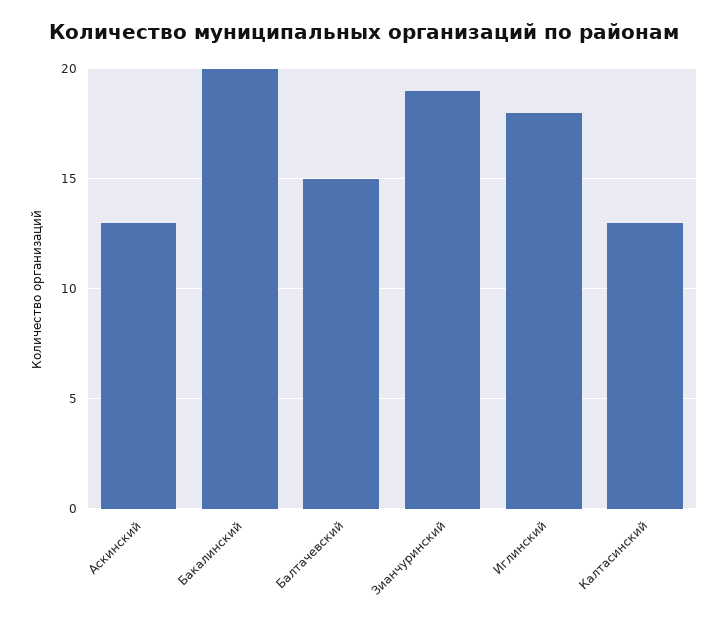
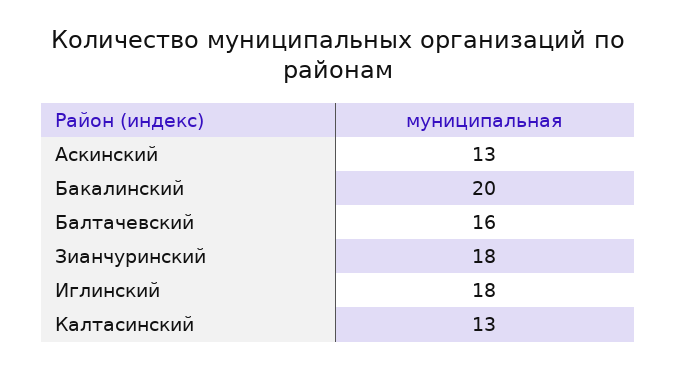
  {
    "Аскинский": 13,
    "Бакалинский": 20,
-   "Балтачевский": 15,
+   "Балтачевский": 16,
-   "Зианчуринский": 19,
+   "Зианчуринский": 18,
    "Иглинский": 18,
    "Калтасинский": 13
  }

